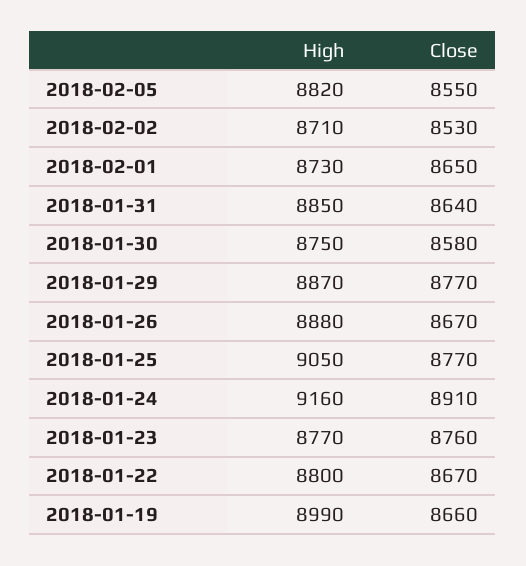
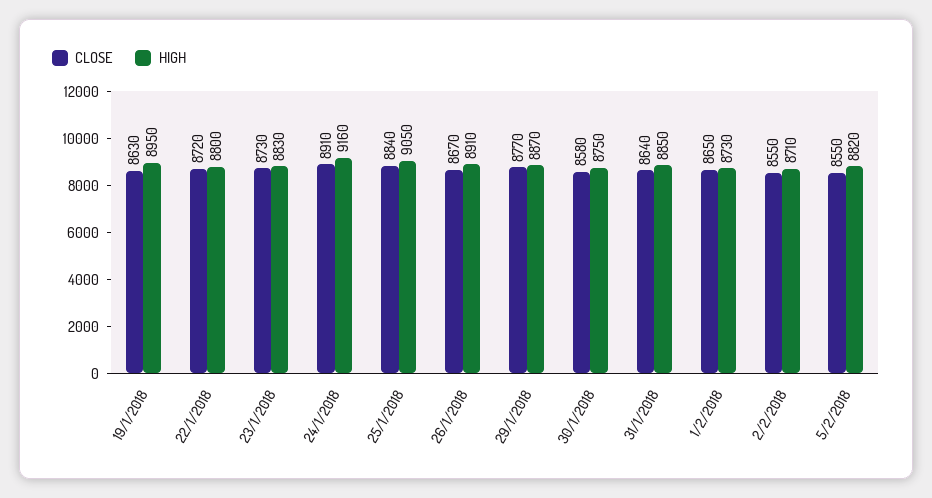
  {
    "High": {
      "2018-02-05": 8820,
      "2018-02-02": 8710,
      "2018-02-01": 8730,
      "2018-01-31": 8850,
      "2018-01-30": 8750,
      "2018-01-29": 8870,
-     "2018-01-26": 8880,
+     "2018-01-26": 8910,
      "2018-01-25": 9050,
      "2018-01-24": 9160,
-     "2018-01-23": 8770,
+     "2018-01-23": 8830,
      "2018-01-22": 8800,
-     "2018-01-19": 8990
+     "2018-01-19": 8950
    },
    "Close": {
      "2018-02-05": 8550,
-     "2018-02-02": 8530,
+     "2018-02-02": 8550,
      "2018-02-01": 8650,
      "2018-01-31": 8640,
      "2018-01-30": 8580,
      "2018-01-29": 8770,
      "2018-01-26": 8670,
-     "2018-01-25": 8770,
+     "2018-01-25": 8840,
      "2018-01-24": 8910,
-     "2018-01-23": 8760,
+     "2018-01-23": 8730,
-     "2018-01-22": 8670,
+     "2018-01-22": 8720,
-     "2018-01-19": 8660
+     "2018-01-19": 8630
    }
  }

